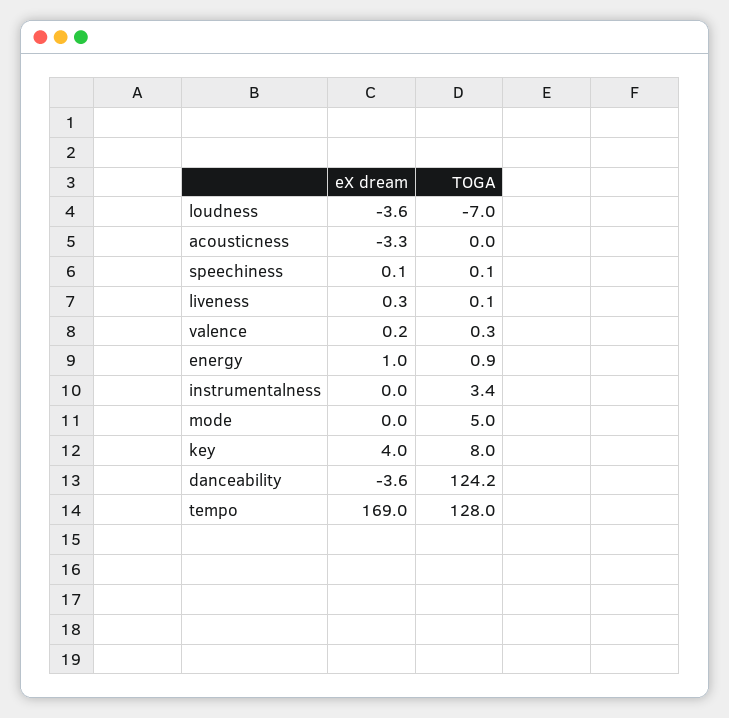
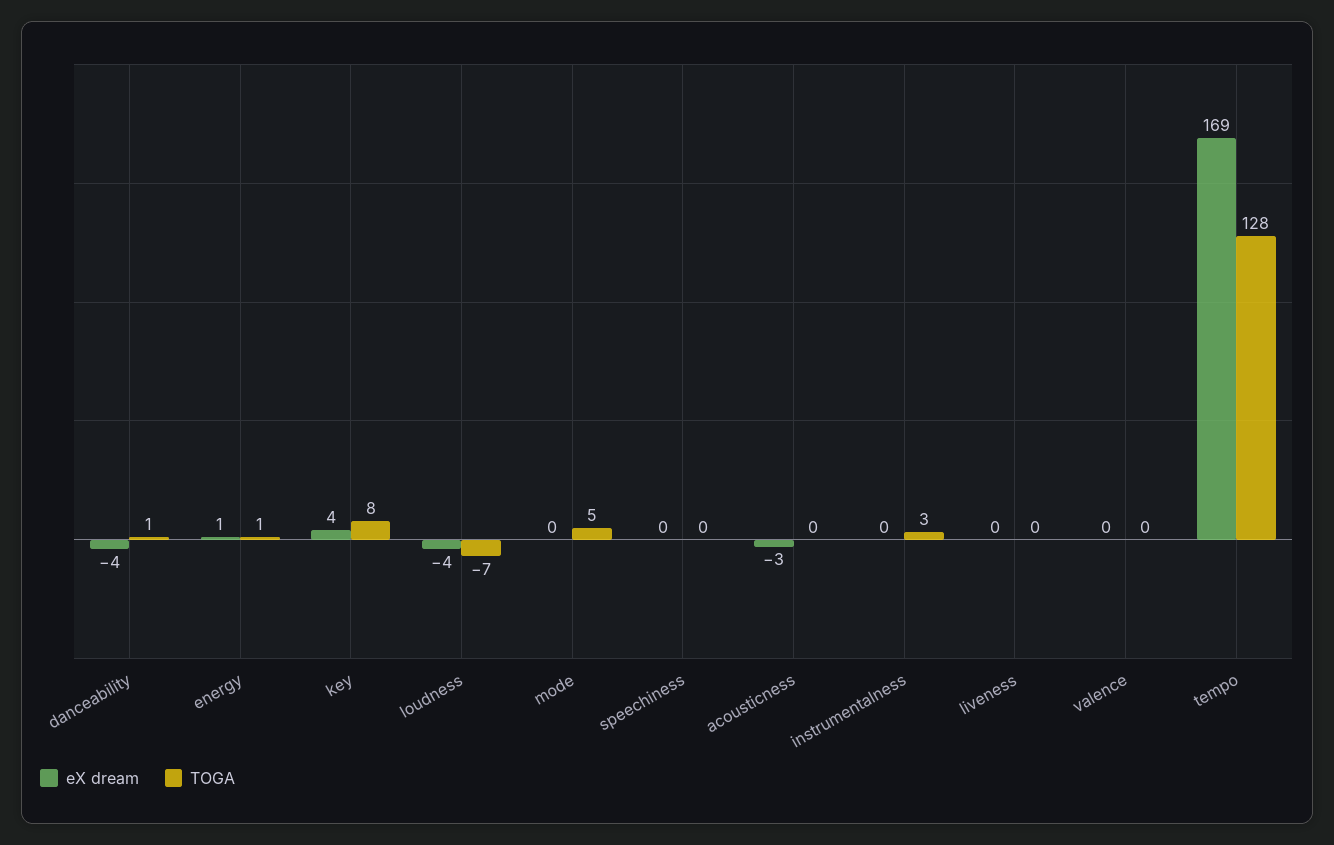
  {
    "eΧ dream": {
      "loudness": -3.6,
      "acousticness": -3.3,
      "speechiness": 0.1,
      "liveness": 0.3,
      "valence": 0.2,
      "energy": 1,
      "instrumentalness": 0,
      "mode": 0,
      "key": 4,
      "danceability": -3.6,
      "tempo": 169
    },
    "TOGA": {
      "loudness": -7,
      "acousticness": 0,
      "speechiness": 0.1,
      "liveness": 0.1,
      "valence": 0.3,
      "energy": 0.9,
      "instrumentalness": 3.4,
      "mode": 5,
      "key": 8,
-     "danceability": 124.2,
+     "danceability": 1,
      "tempo": 128
    }
  }

